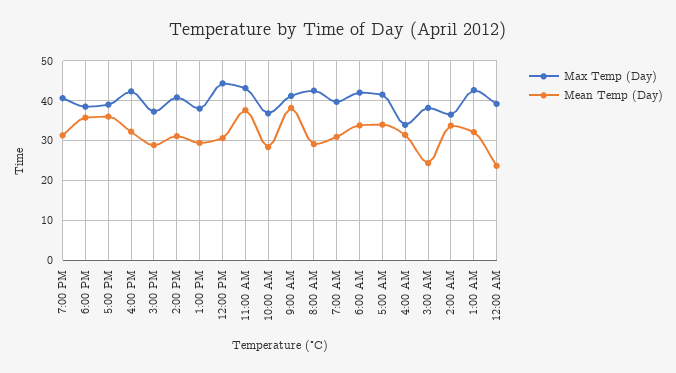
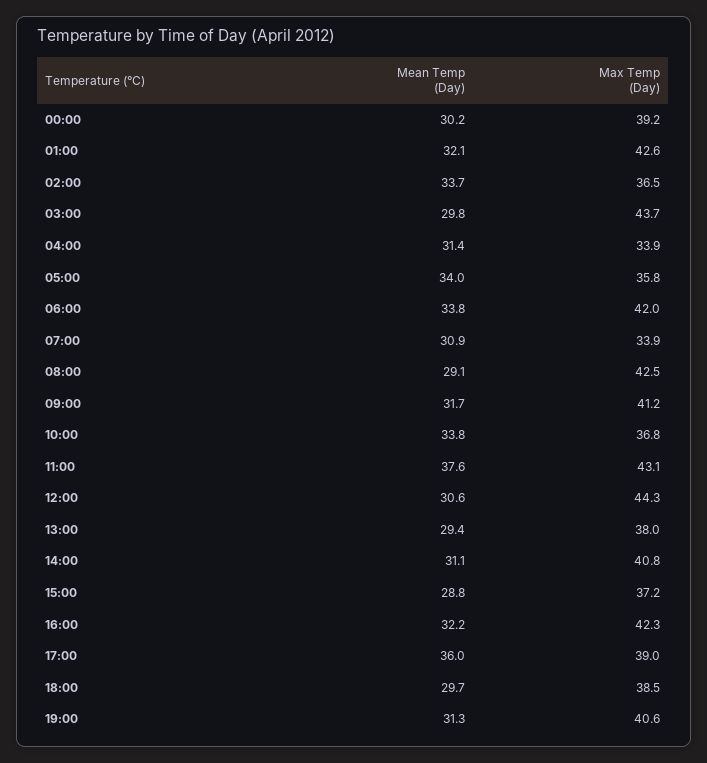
  {
    "Max Temp (Day)": {
      "7:00 PM": 40.6,
      "6:00 PM": 38.5,
      "5:00 PM": 39,
      "4:00 PM": 42.3,
      "3:00 PM": 37.2,
      "2:00 PM": 40.8,
      "1:00 PM": 38,
      "12:00 PM": 44.3,
      "11:00 AM": 43.1,
      "10:00 AM": 36.8,
      "9:00 AM": 41.2,
      "8:00 AM": 42.5,
-     "7:00 AM": 40,
+     "7:00 AM": 33.9,
      "6:00 AM": 42,
-     "5:00 AM": 42,
+     "5:00 AM": 35.8,
      "4:00 AM": 33.9,
-     "3:00 AM": 38,
+     "3:00 AM": 43.7,
      "2:00 AM": 36.5,
      "1:00 AM": 42.6,
      "12:00 AM": 39.2
    },
    "Mean Temp (Day)": {
      "7:00 PM": 31.3,
-     "6:00 PM": 36,
+     "6:00 PM": 29.7,
      "5:00 PM": 36,
      "4:00 PM": 32.2,
      "3:00 PM": 28.8,
      "2:00 PM": 31.1,
      "1:00 PM": 29.4,
      "12:00 PM": 30.6,
      "11:00 AM": 37.6,
-     "10:00 AM": 28,
+     "10:00 AM": 33.8,
-     "9:00 AM": 38,
+     "9:00 AM": 31.7,
      "8:00 AM": 29.1,
      "7:00 AM": 30.9,
      "6:00 AM": 33.8,
      "5:00 AM": 34,
      "4:00 AM": 31.4,
-     "3:00 AM": 24,
+     "3:00 AM": 29.8,
      "2:00 AM": 33.7,
      "1:00 AM": 32.1,
-     "12:00 AM": 24
+     "12:00 AM": 30.2
    }
  }

